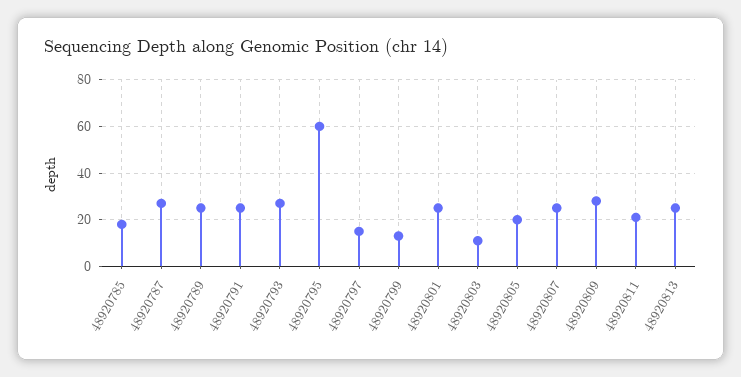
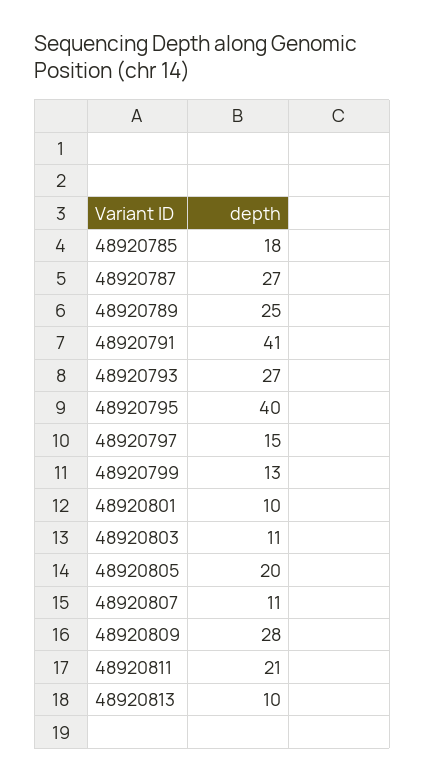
  {
    "48920785": 18,
    "48920787": 27,
    "48920789": 25,
-   "48920791": 25,
+   "48920791": 41,
    "48920793": 27,
-   "48920795": 60,
+   "48920795": 40,
    "48920797": 15,
    "48920799": 13,
-   "48920801": 25,
+   "48920801": 10,
    "48920803": 11,
    "48920805": 20,
-   "48920807": 25,
+   "48920807": 11,
    "48920809": 28,
    "48920811": 21,
-   "48920813": 25
+   "48920813": 10
  }

